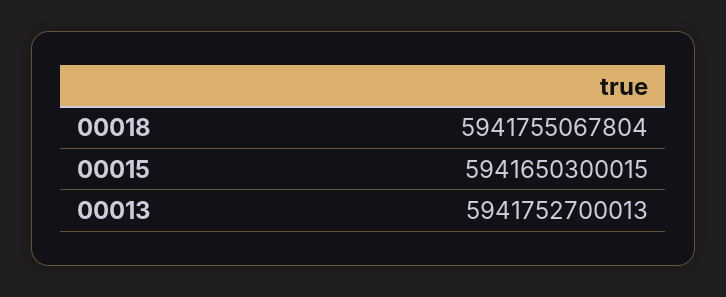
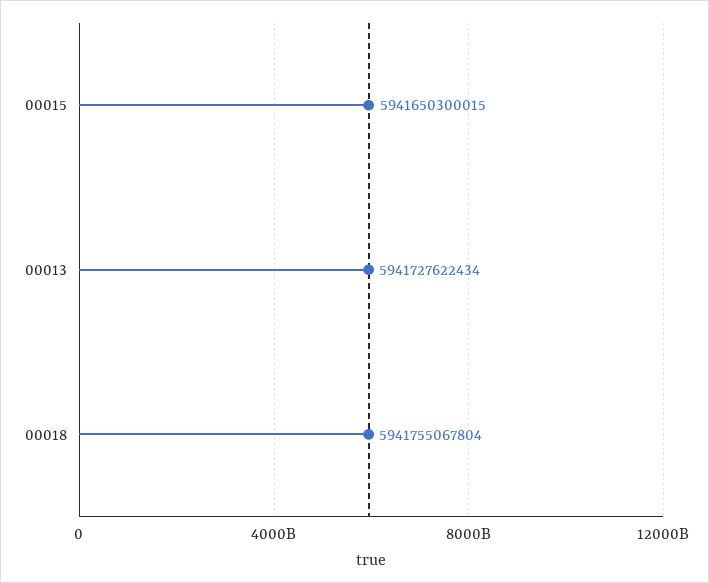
  {
    "00018": 5941755067804,
    "00015": 5941650300015,
-   "00013": 5941752700013
+   "00013": 5941727622434
  }

